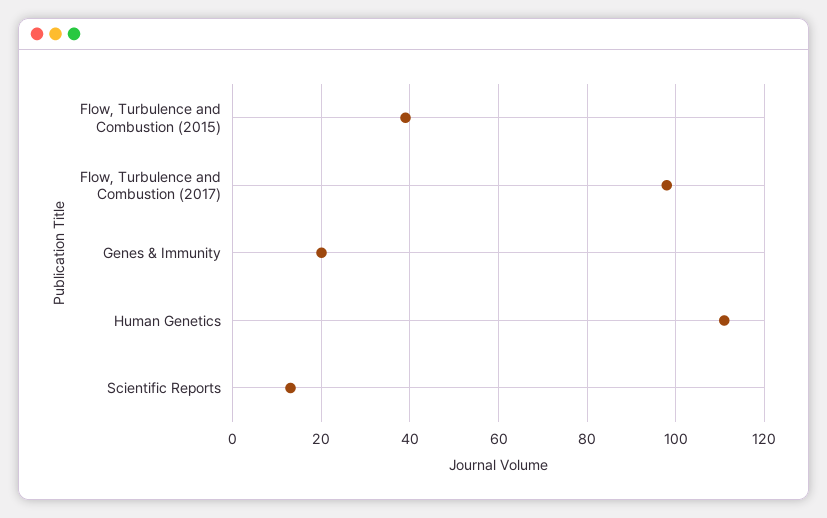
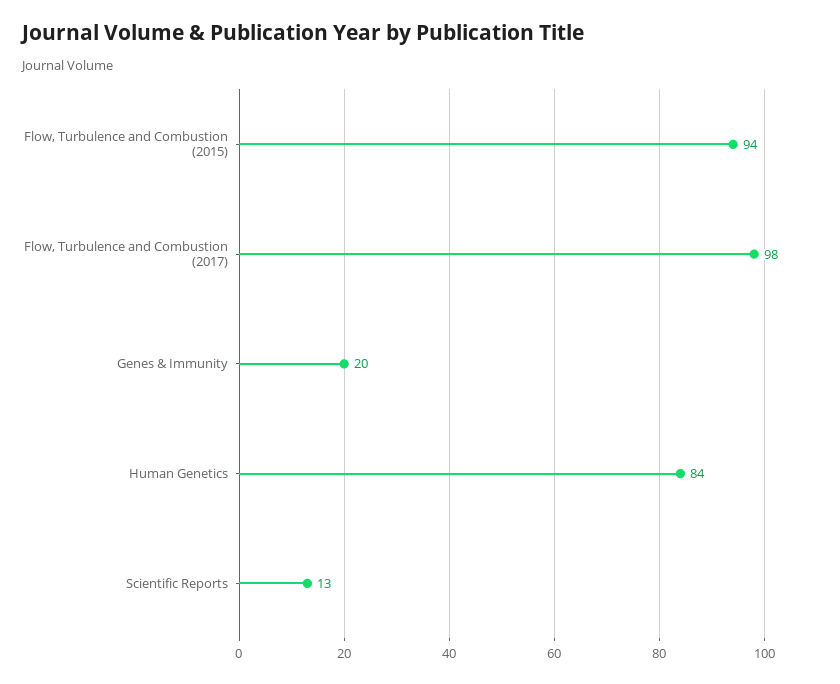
  {
-   "Flow, Turbulence and Combustion (2015)": 40,
+   "Flow, Turbulence and Combustion (2015)": 94,
    "Flow, Turbulence and Combustion (2017)": 98,
    "Genes & Immunity": 20,
-   "Human Genetics": 110,
+   "Human Genetics": 84,
    "Scientific Reports": 13
  }

